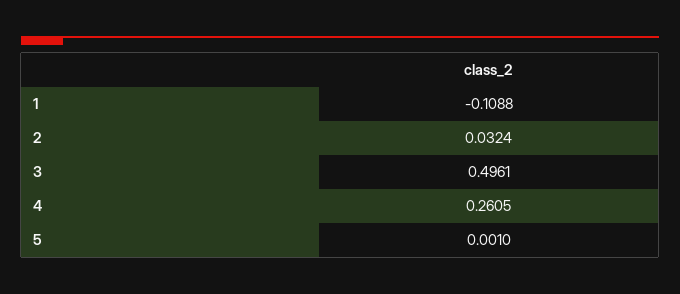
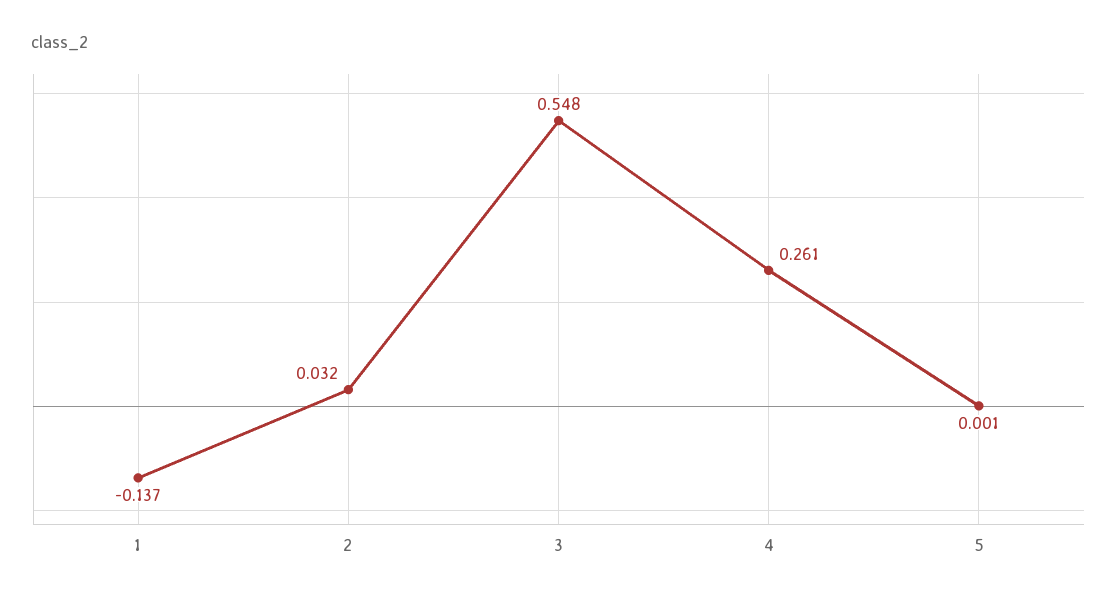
  {
-   "1": -0.1088,
+   "1": -0.137,
    "2": 0.0324,
-   "3": 0.4961,
+   "3": 0.548,
    "4": 0.2605,
    "5": 0.001
  }

